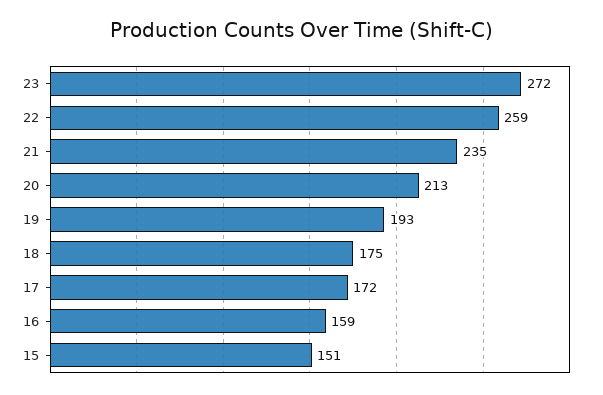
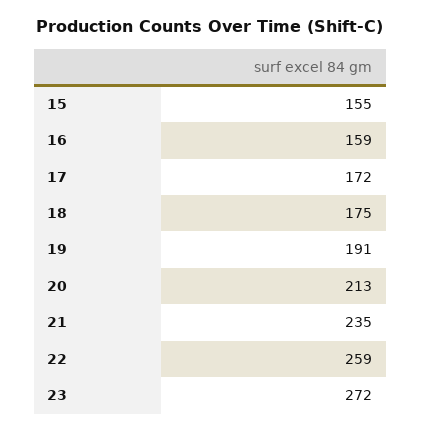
  {
    "23": 272,
    "22": 259,
    "21": 235,
    "20": 213,
-   "19": 193,
+   "19": 191,
    "18": 175,
    "17": 172,
    "16": 159,
-   "15": 151
+   "15": 155
  }

